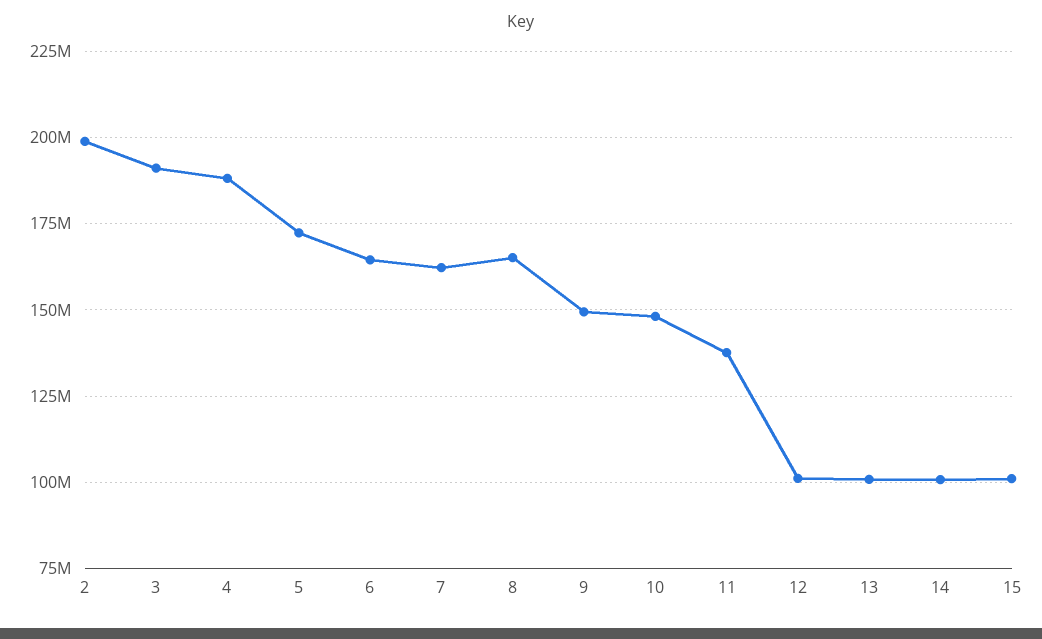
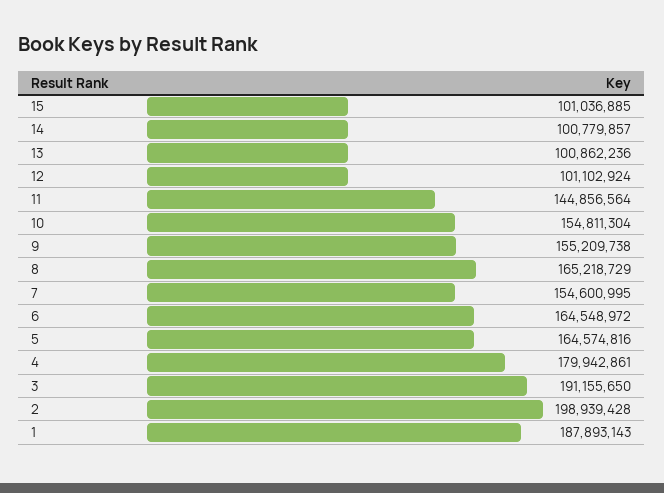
  {
    "2": 198939428,
    "3": 191155650,
-   "4": 187500000,
+   "4": 179942861,
-   "5": 172500000,
+   "5": 164574816,
    "6": 164548972,
-   "7": 162500000,
+   "7": 154600995,
    "8": 165218729,
-   "9": 150000000,
+   "9": 155209738,
-   "10": 147500000,
+   "10": 154811304,
-   "11": 137500000,
+   "11": 144856564,
    "12": 101102924,
    "13": 100862236,
    "14": 100779857,
-   "15": 101036885
+   "15": 101036885,
+   "1": 187893143
  }

